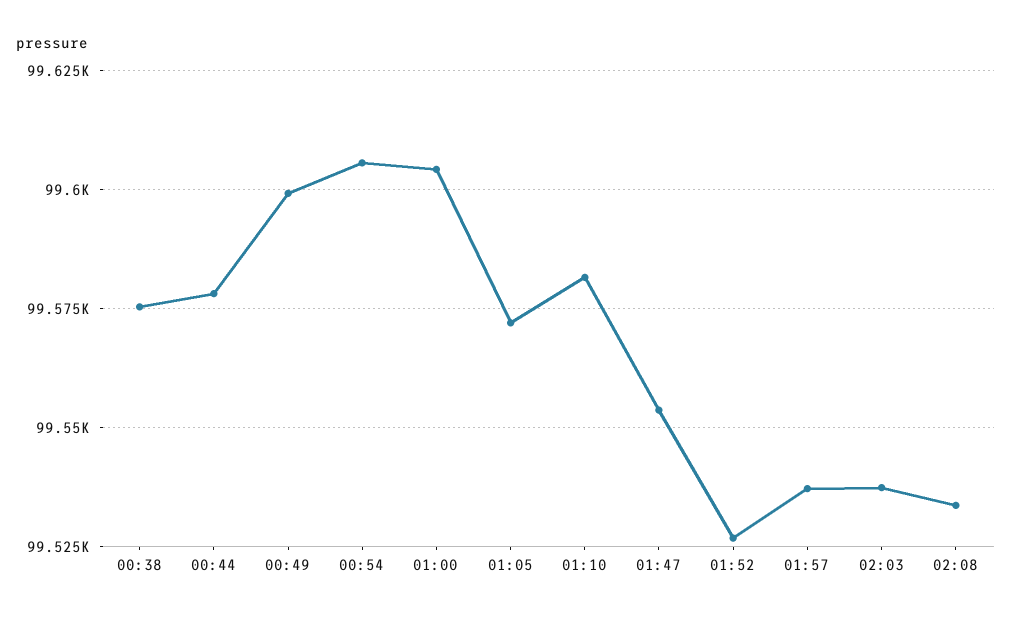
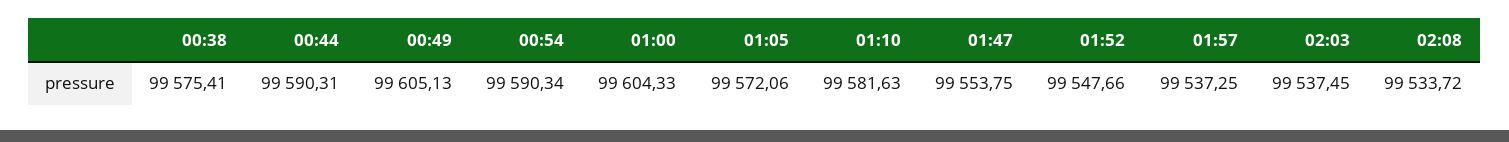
  {
    "00:38": 99575.41,
-   "00:44": 99577.5,
+   "00:44": 99590.31,
-   "00:49": 99600,
+   "00:49": 99605.13,
-   "00:54": 99605,
+   "00:54": 99590.34,
    "01:00": 99604.33,
    "01:05": 99572.06,
    "01:10": 99581.63,
    "01:47": 99553.75,
-   "01:52": 99527.5,
+   "01:52": 99547.66,
    "01:57": 99537.25,
    "02:03": 99537.45,
    "02:08": 99533.72
  }

